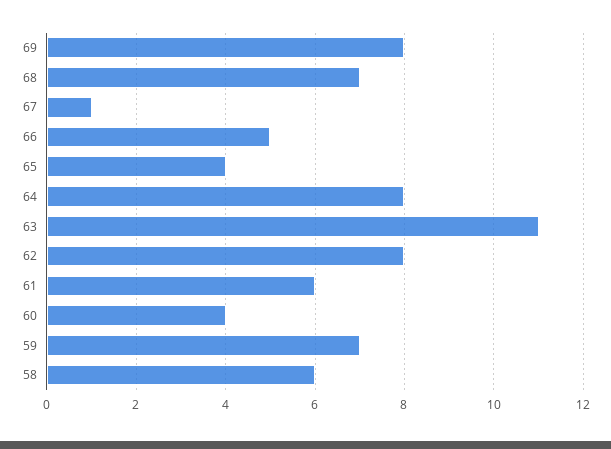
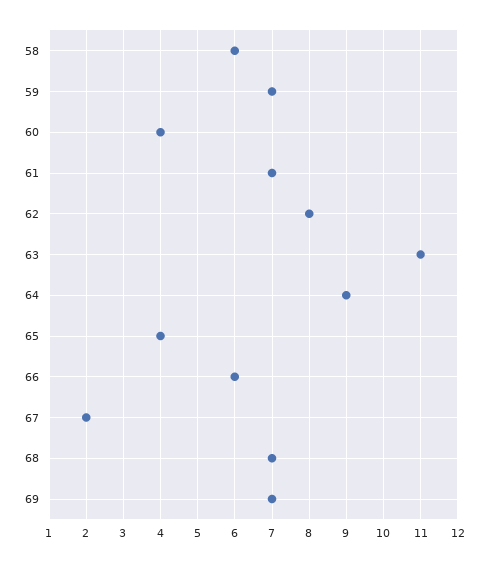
  {
-   "69": 8,
+   "69": 7,
    "68": 7,
-   "67": 1,
+   "67": 2,
-   "66": 5,
+   "66": 6,
    "65": 4,
-   "64": 8,
+   "64": 9,
    "63": 11,
    "62": 8,
-   "61": 6,
+   "61": 7,
    "60": 4,
    "59": 7,
    "58": 6
  }

